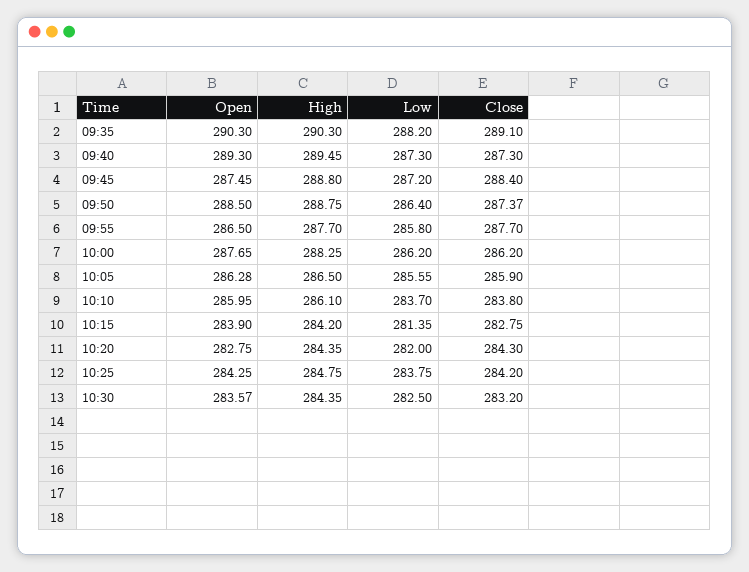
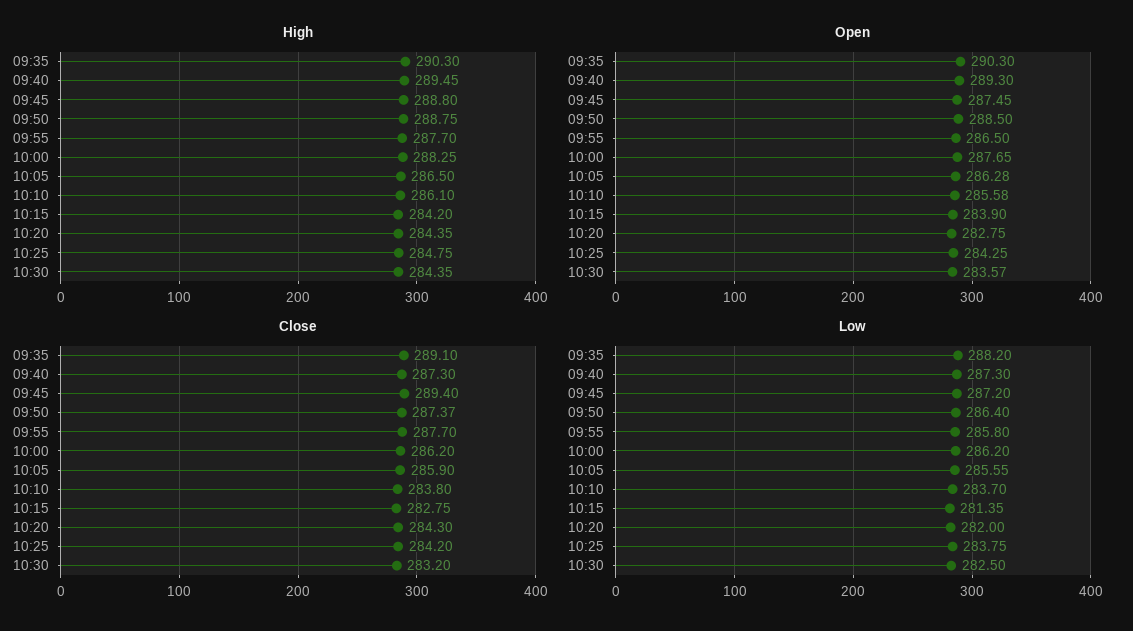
  {
    "Open": {
      "09:35": 290.3,
      "09:40": 289.3,
      "09:45": 287.45,
      "09:50": 288.5,
      "09:55": 286.5,
      "10:00": 287.65,
      "10:05": 286.28,
-     "10:10": 285.95,
+     "10:10": 285.58,
      "10:15": 283.9,
      "10:20": 282.75,
      "10:25": 284.25,
      "10:30": 283.57
    },
    "High": {
      "09:35": 290.3,
      "09:40": 289.45,
      "09:45": 288.8,
      "09:50": 288.75,
      "09:55": 287.7,
      "10:00": 288.25,
      "10:05": 286.5,
      "10:10": 286.1,
      "10:15": 284.2,
      "10:20": 284.35,
      "10:25": 284.75,
      "10:30": 284.35
    },
    "Low": {
      "09:35": 288.2,
      "09:40": 287.3,
      "09:45": 287.2,
      "09:50": 286.4,
      "09:55": 285.8,
      "10:00": 286.2,
      "10:05": 285.55,
      "10:10": 283.7,
      "10:15": 281.35,
      "10:20": 282,
      "10:25": 283.75,
      "10:30": 282.5
    },
    "Close": {
      "09:35": 289.1,
      "09:40": 287.3,
-     "09:45": 288.4,
+     "09:45": 289.4,
      "09:50": 287.37,
      "09:55": 287.7,
      "10:00": 286.2,
      "10:05": 285.9,
      "10:10": 283.8,
      "10:15": 282.75,
      "10:20": 284.3,
      "10:25": 284.2,
      "10:30": 283.2
    }
  }

